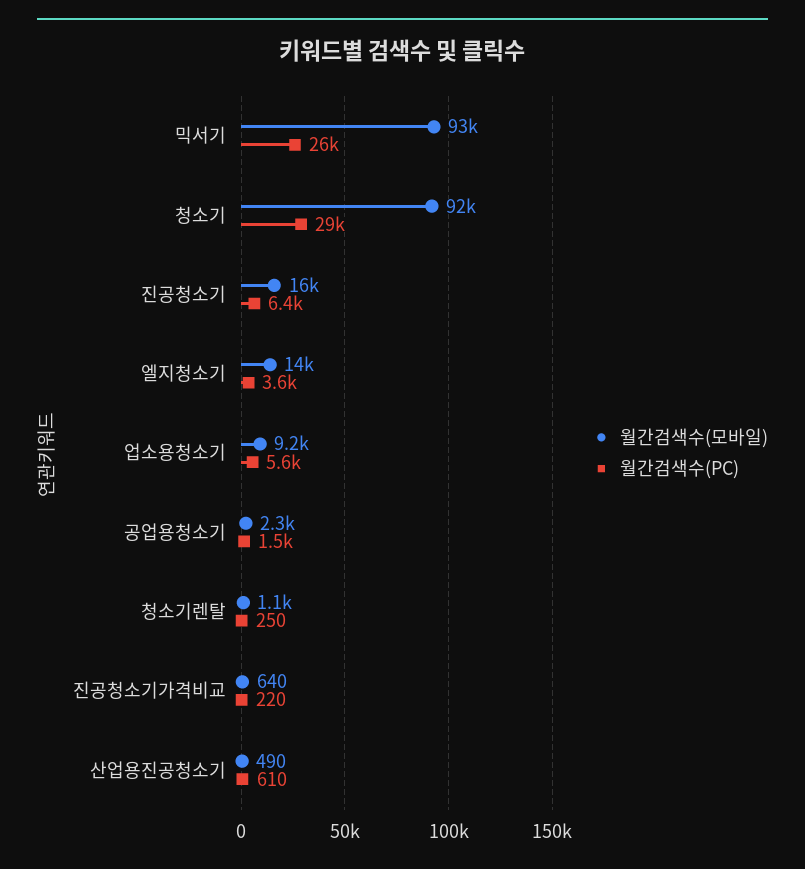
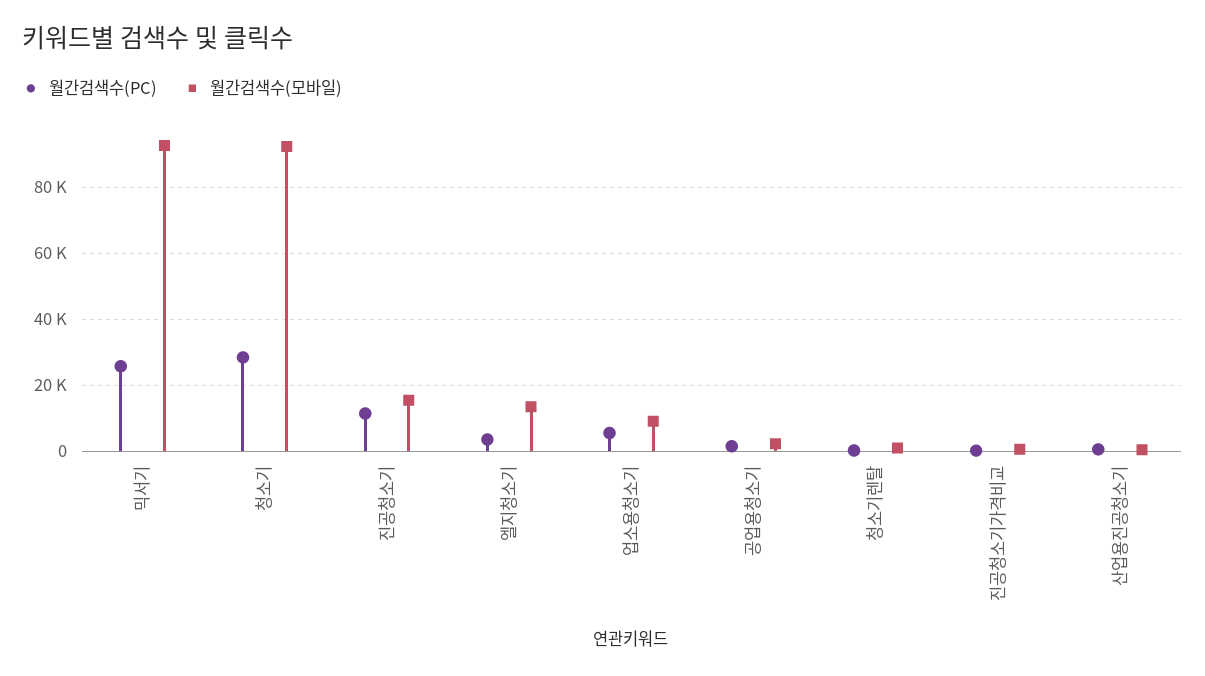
  {
    "월간검색수(모바일)": {
      "믹서기": 93000,
      "청소기": 92000,
      "진공청소기": 16000,
      "엘지청소기": 14000,
      "업소용청소기": 9200,
      "공업용청소기": 2300,
      "청소기렌탈": 1100,
      "진공청소기가격비교": 640,
      "산업용진공청소기": 490
    },
    "월간검색수(PC)": {
      "믹서기": 26000,
      "청소기": 29000,
-     "진공청소기": 6400,
+     "진공청소기": 12000,
      "엘지청소기": 3600,
      "업소용청소기": 5600,
      "공업용청소기": 1500,
      "청소기렌탈": 250,
      "진공청소기가격비교": 220,
      "산업용진공청소기": 610
    }
  }

